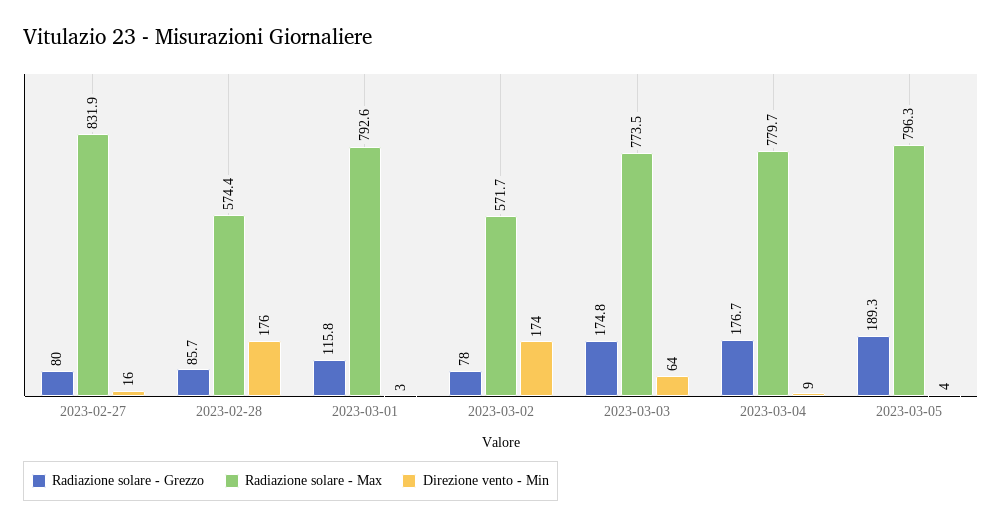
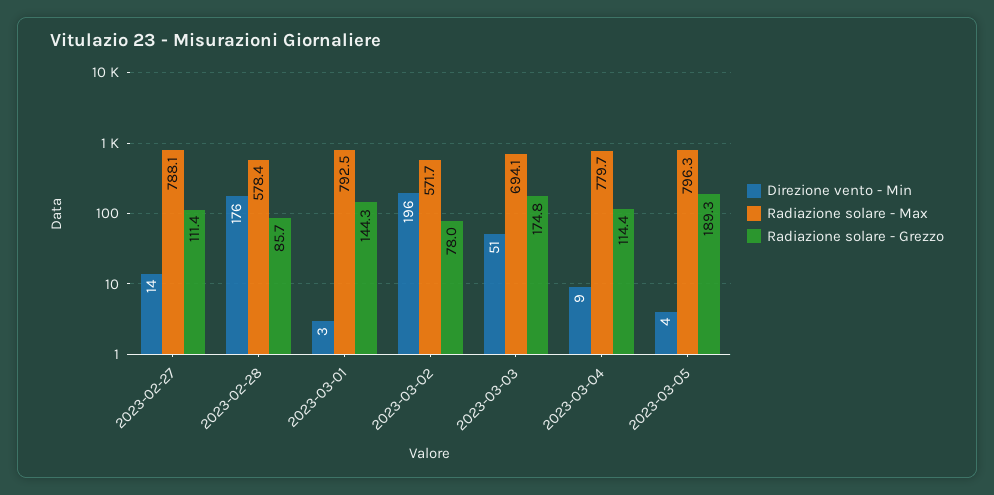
  {
    "Radiazione solare - Grezzo": {
-     "2023-02-27": 80,
+     "2023-02-27": 111.4,
      "2023-02-28": 85.7,
-     "2023-03-01": 115.8,
+     "2023-03-01": 144.3,
      "2023-03-02": 78,
      "2023-03-03": 174.8,
-     "2023-03-04": 176.7,
+     "2023-03-04": 114.4,
      "2023-03-05": 189.3
    },
    "Radiazione solare - Max": {
-     "2023-02-27": 831.9,
+     "2023-02-27": 788.1,
-     "2023-02-28": 574.4,
+     "2023-02-28": 578.4,
-     "2023-03-01": 792.6,
+     "2023-03-01": 792.5,
      "2023-03-02": 571.7,
-     "2023-03-03": 773.5,
+     "2023-03-03": 694.1,
      "2023-03-04": 779.7,
      "2023-03-05": 796.3
    },
    "Direzione vento - Min": {
-     "2023-02-27": 16,
+     "2023-02-27": 14,
      "2023-02-28": 176,
      "2023-03-01": 3,
-     "2023-03-02": 174,
+     "2023-03-02": 196,
-     "2023-03-03": 64,
+     "2023-03-03": 51,
      "2023-03-04": 9,
      "2023-03-05": 4
    }
  }

